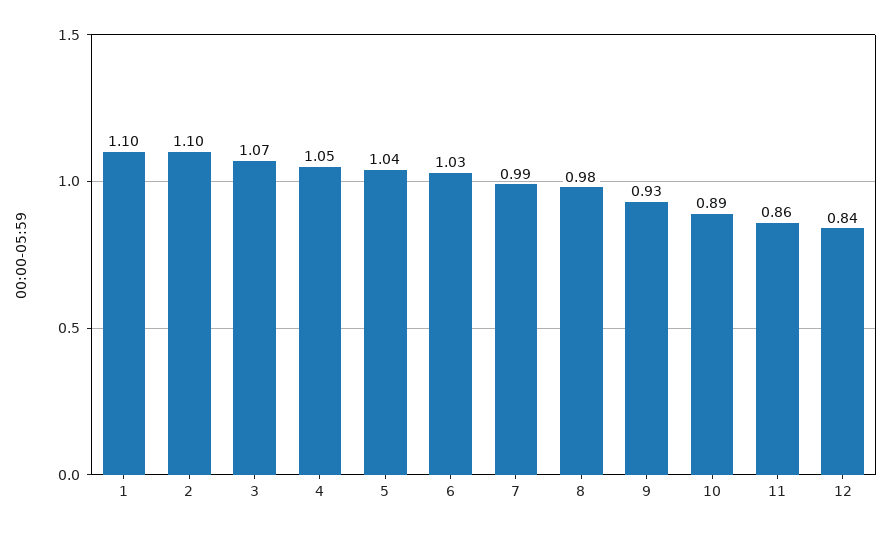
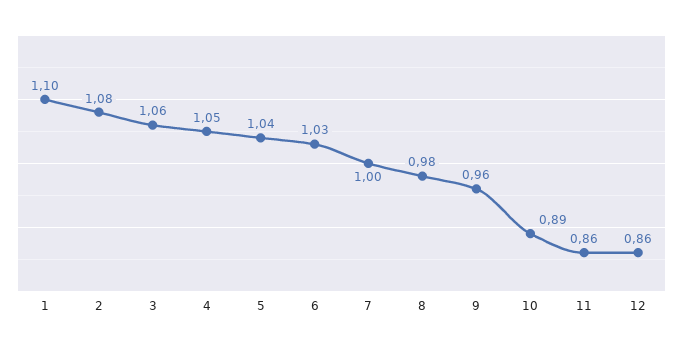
  {
    "1": 1.1,
-   "2": 1.1,
+   "2": 1.08,
-   "3": 1.07,
+   "3": 1.06,
    "4": 1.05,
    "5": 1.04,
    "6": 1.03,
-   "7": 0.99,
+   "7": 1,
    "8": 0.98,
-   "9": 0.93,
+   "9": 0.96,
    "10": 0.89,
    "11": 0.86,
-   "12": 0.84
+   "12": 0.86
  }

